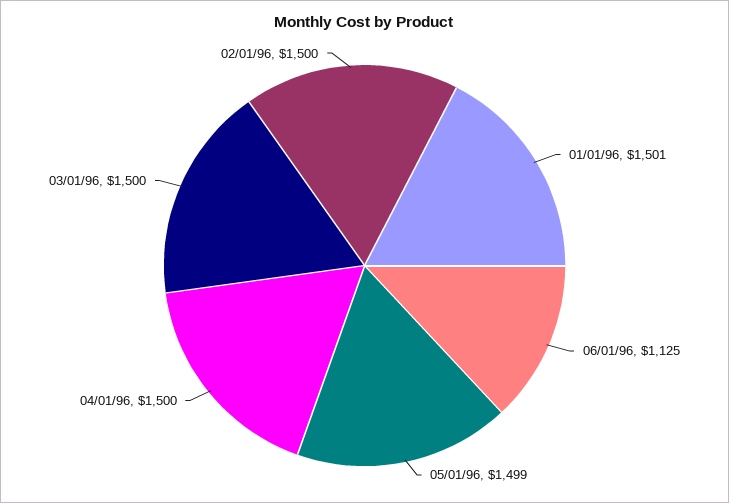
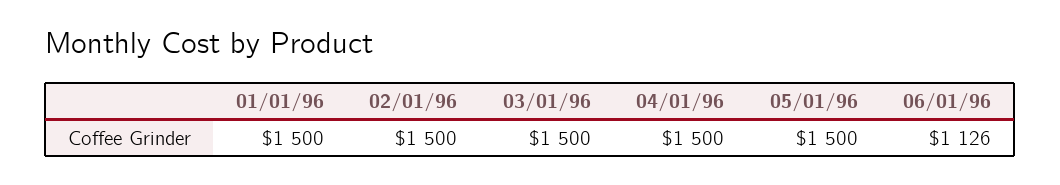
  {
-   "01/01/96": 1501,
+   "01/01/96": 1500,
-   "06/01/96": 1125,
+   "06/01/96": 1126,
-   "05/01/96": 1499,
+   "05/01/96": 1500,
    "04/01/96": 1500,
    "03/01/96": 1500,
    "02/01/96": 1500
  }

